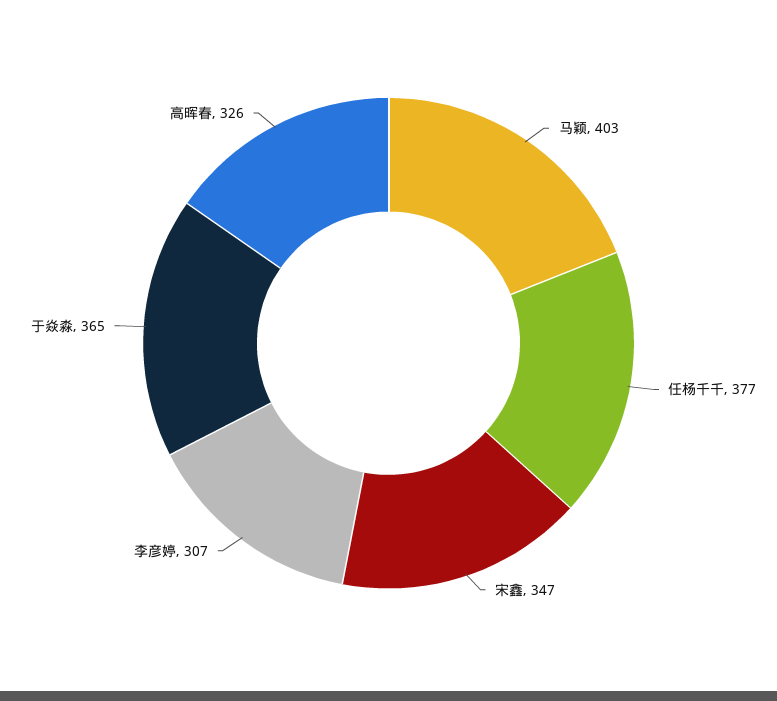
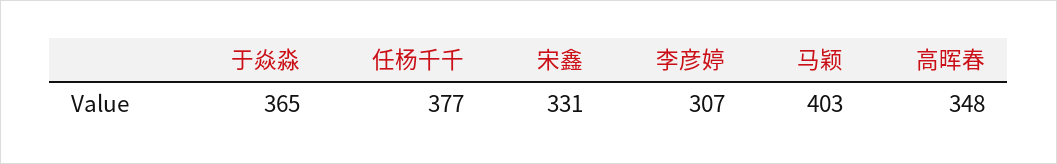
  {
    "马颖": 403,
    "任杨千千": 377,
-   "宋鑫": 347,
+   "宋鑫": 331,
    "李彦婷": 307,
    "于焱淼": 365,
-   "高晖春": 326
+   "高晖春": 348
  }

